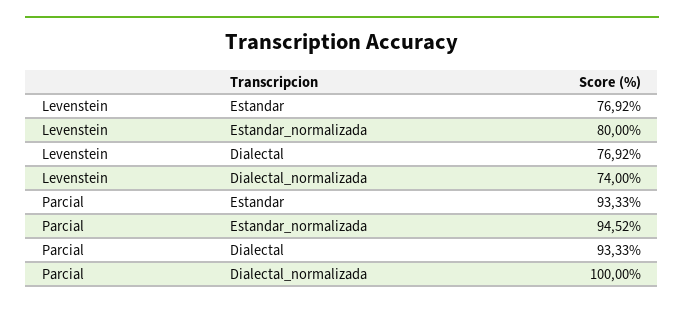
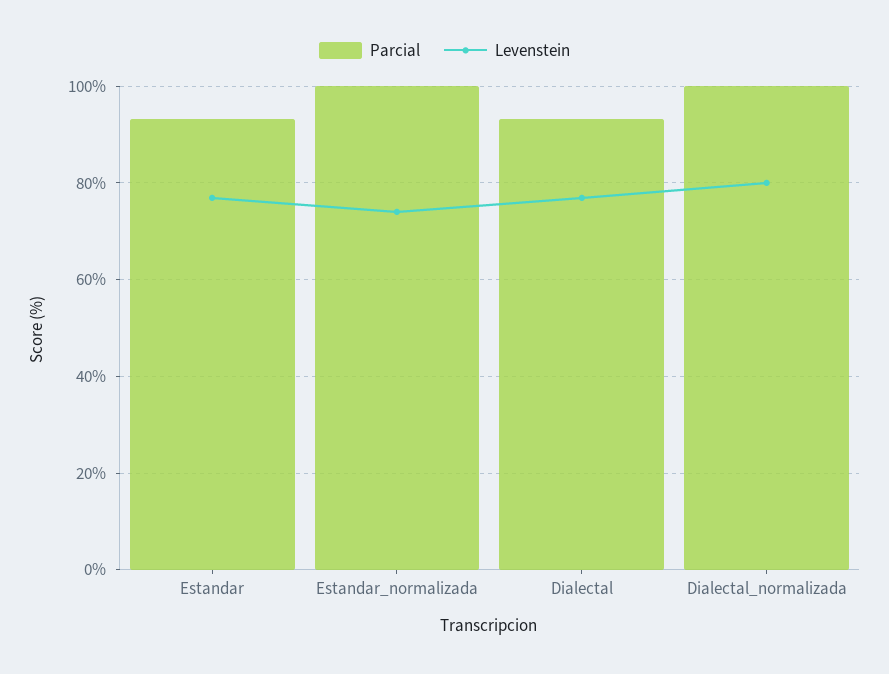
  {
    "Levenstein": {
      "Estandar": 76.92,
-     "Estandar_normalizada": 80,
+     "Estandar_normalizada": 74,
      "Dialectal": 76.92,
-     "Dialectal_normalizada": 74
+     "Dialectal_normalizada": 80
    },
    "Parcial": {
      "Estandar": 93.33,
-     "Estandar_normalizada": 94.52,
+     "Estandar_normalizada": 100,
      "Dialectal": 93.33,
      "Dialectal_normalizada": 100
    }
  }

